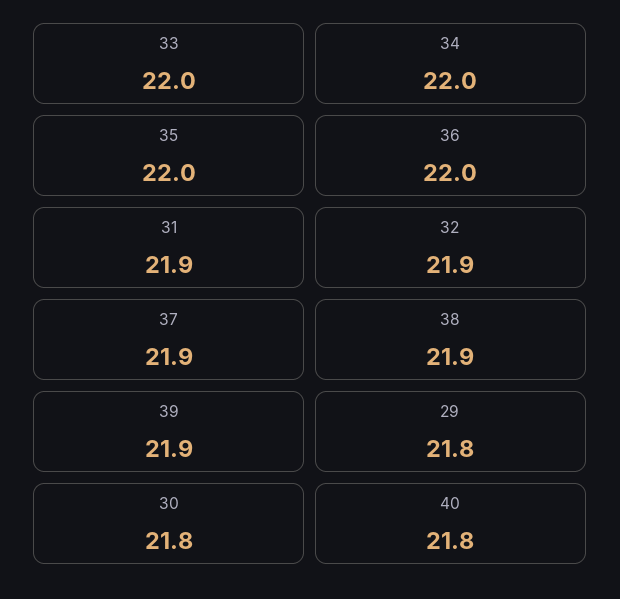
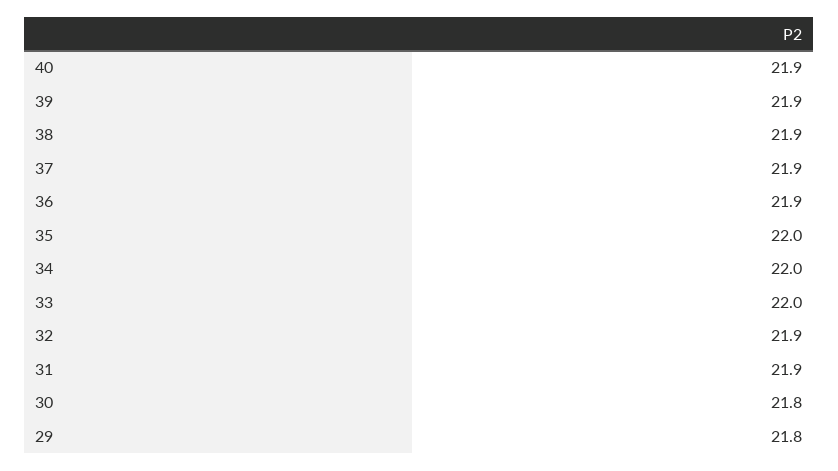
  {
    "33": 22,
    "34": 22,
    "35": 22,
-   "36": 22,
+   "36": 21.9,
    "31": 21.9,
    "32": 21.9,
    "37": 21.9,
    "38": 21.9,
    "39": 21.9,
    "29": 21.8,
    "30": 21.8,
-   "40": 21.8
+   "40": 21.9
  }

